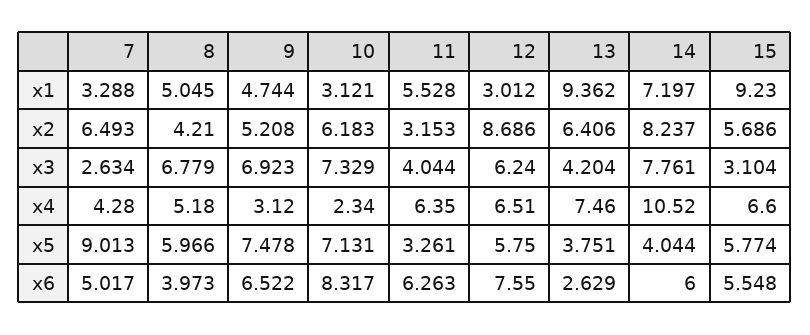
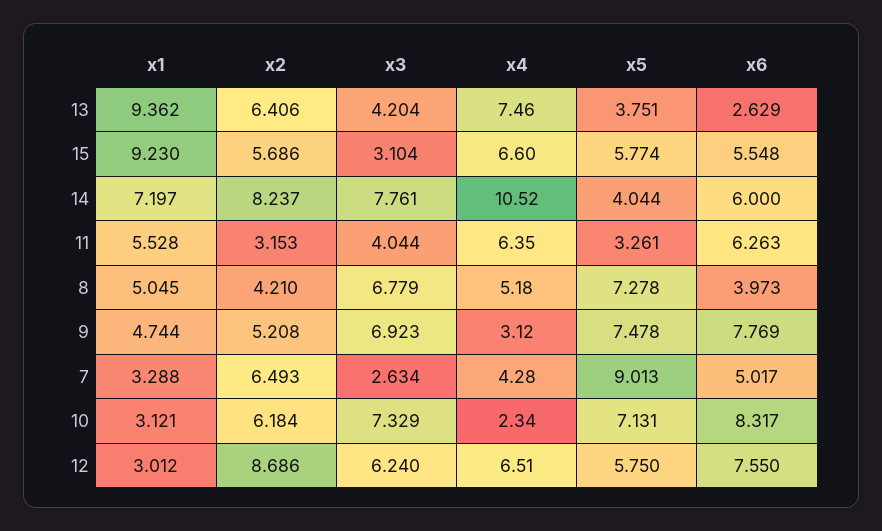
  {
    "7": {
      "x1": 3.288,
      "x2": 6.493,
      "x3": 2.634,
      "x4": 4.28,
      "x5": 9.013,
      "x6": 5.017
    },
    "8": {
      "x1": 5.045,
      "x2": 4.21,
      "x3": 6.779,
      "x4": 5.18,
-     "x5": 5.966,
+     "x5": 7.278,
      "x6": 3.973
    },
    "9": {
      "x1": 4.744,
      "x2": 5.208,
      "x3": 6.923,
      "x4": 3.12,
      "x5": 7.478,
-     "x6": 6.522
+     "x6": 7.769
    },
    "10": {
      "x1": 3.121,
-     "x2": 6.183,
+     "x2": 6.184,
      "x3": 7.329,
      "x4": 2.34,
      "x5": 7.131,
      "x6": 8.317
    },
    "11": {
      "x1": 5.528,
      "x2": 3.153,
      "x3": 4.044,
      "x4": 6.35,
      "x5": 3.261,
      "x6": 6.263
    },
    "12": {
      "x1": 3.012,
      "x2": 8.686,
      "x3": 6.24,
      "x4": 6.51,
      "x5": 5.75,
      "x6": 7.55
    },
    "13": {
      "x1": 9.362,
      "x2": 6.406,
      "x3": 4.204,
      "x4": 7.46,
      "x5": 3.751,
      "x6": 2.629
    },
    "14": {
      "x1": 7.197,
      "x2": 8.237,
      "x3": 7.761,
      "x4": 10.52,
      "x5": 4.044,
      "x6": 6
    },
    "15": {
      "x1": 9.23,
      "x2": 5.686,
      "x3": 3.104,
      "x4": 6.6,
      "x5": 5.774,
      "x6": 5.548
    }
  }

